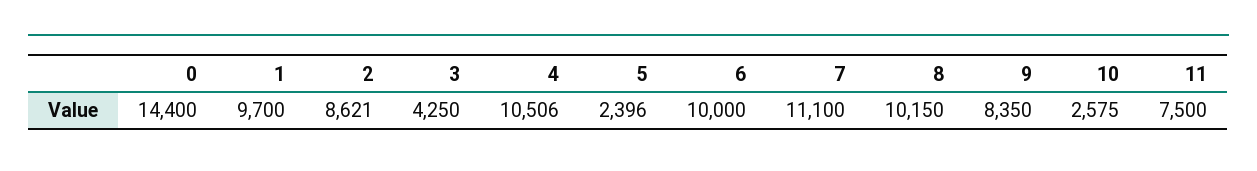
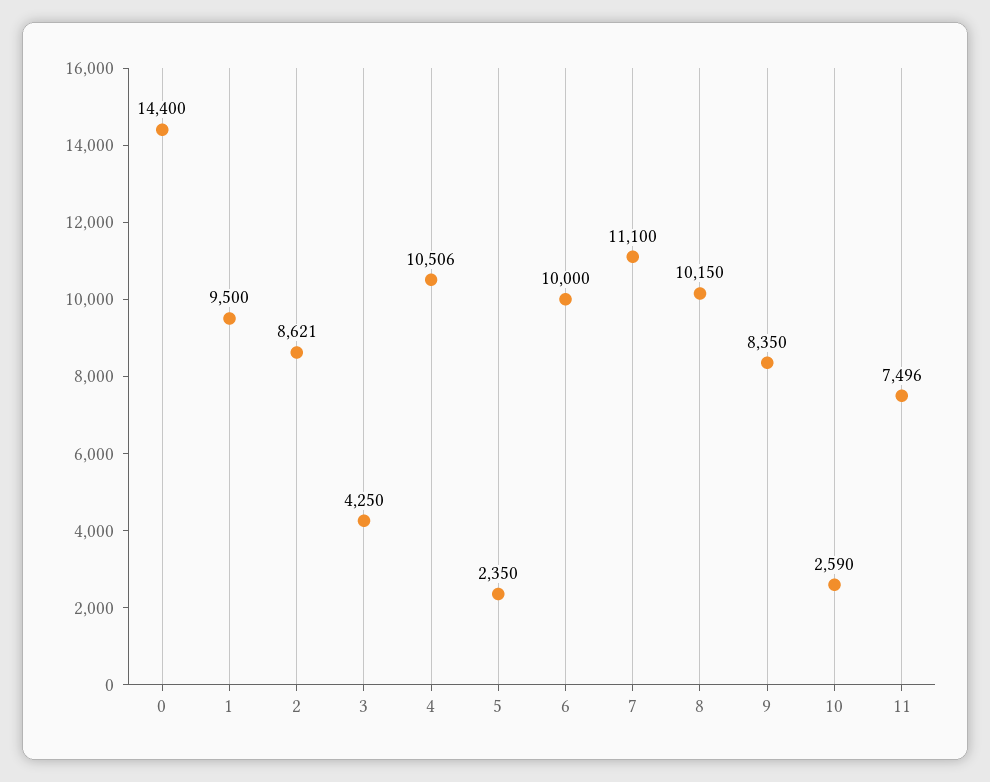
  {
    "0": 14400,
-   "1": 9700,
+   "1": 9500,
    "2": 8621,
    "3": 4250,
    "4": 10506,
-   "5": 2396,
+   "5": 2350,
    "6": 10000,
    "7": 11100,
    "8": 10150,
    "9": 8350,
-   "10": 2575,
+   "10": 2590,
-   "11": 7500
+   "11": 7496
  }

